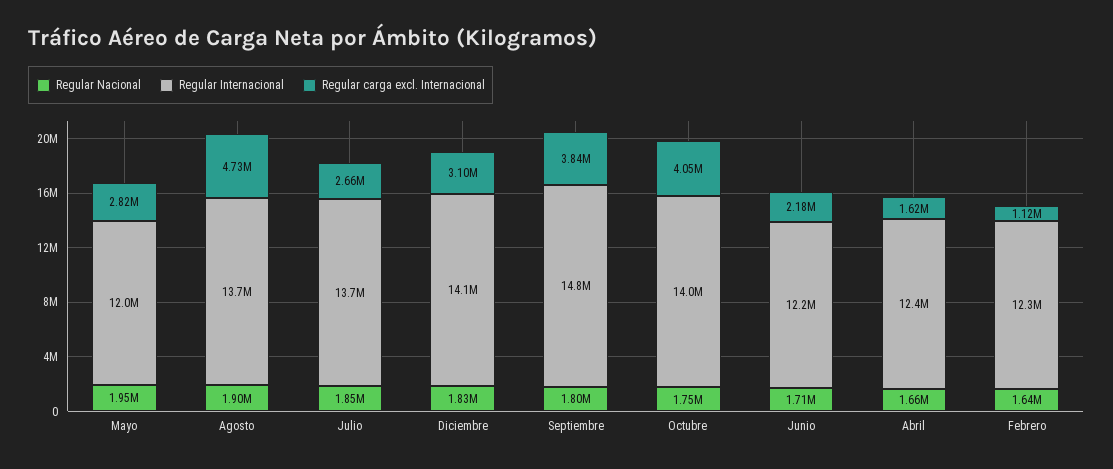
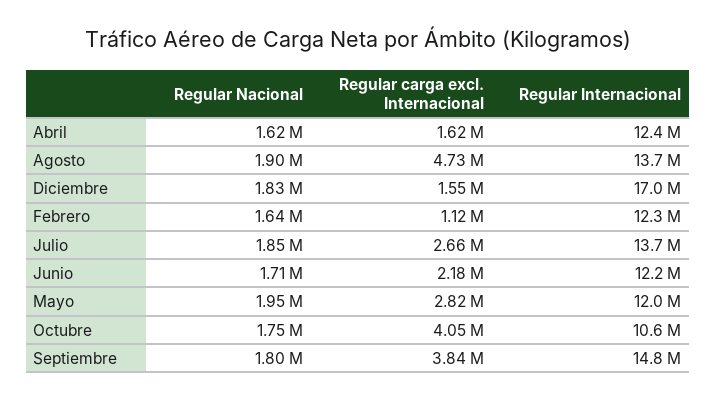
  {
    "Regular Nacional": {
      "Mayo": 1950000,
      "Agosto": 1900000,
      "Julio": 1850000,
      "Diciembre": 1830000,
      "Septiembre": 1800000,
      "Octubre": 1750000,
      "Junio": 1710000,
-     "Abril": 1660000,
+     "Abril": 1620000,
      "Febrero": 1640000
    },
    "Regular Internacional": {
      "Mayo": 12000000,
      "Agosto": 13700000,
      "Julio": 13700000,
-     "Diciembre": 14100000,
+     "Diciembre": 17000000,
      "Septiembre": 14800000,
-     "Octubre": 14000000,
+     "Octubre": 10600000,
      "Junio": 12200000,
      "Abril": 12400000,
      "Febrero": 12300000
    },
    "Regular carga excl. Internacional": {
      "Mayo": 2820000,
      "Agosto": 4730000,
      "Julio": 2660000,
-     "Diciembre": 3100000,
+     "Diciembre": 1550000,
      "Septiembre": 3840000,
      "Octubre": 4050000,
      "Junio": 2180000,
      "Abril": 1620000,
      "Febrero": 1120000
    }
  }

